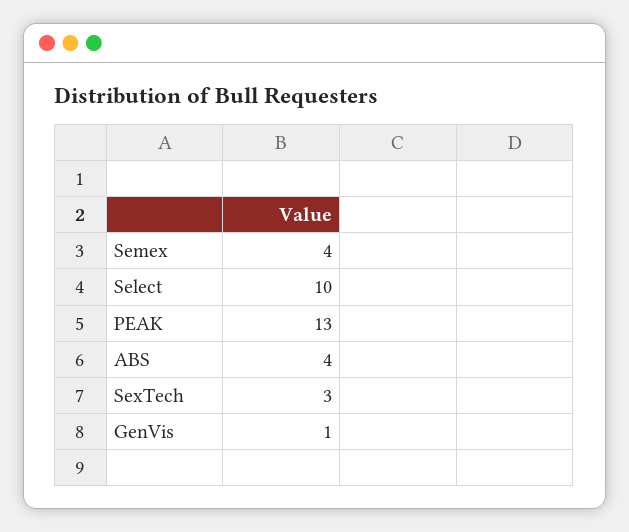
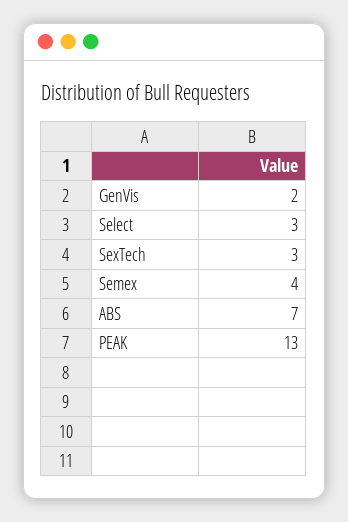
  {
    "Semex": 4,
-   "Select": 10,
+   "Select": 3,
    "PEAK": 13,
-   "ABS": 4,
+   "ABS": 7,
    "SexTech": 3,
-   "GenVis": 1
+   "GenVis": 2
  }

